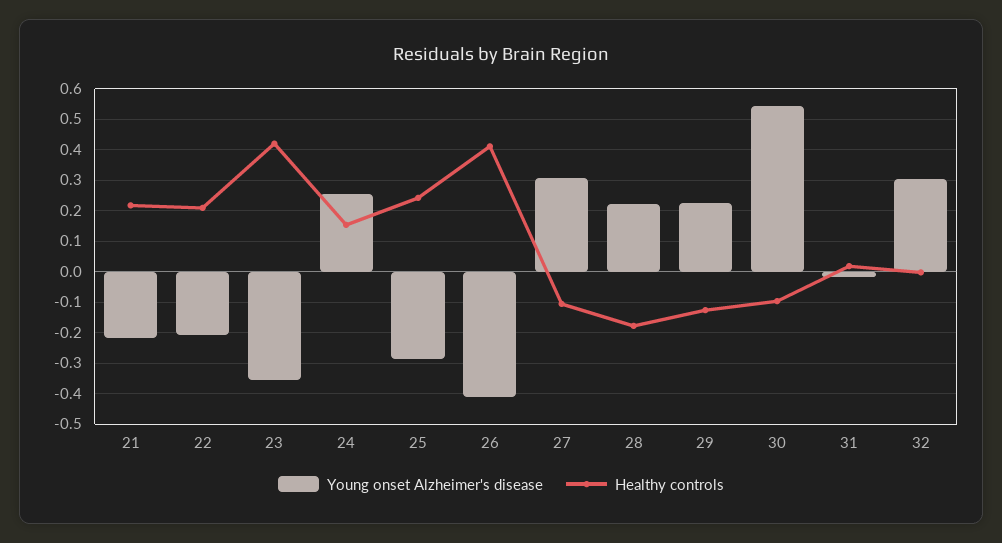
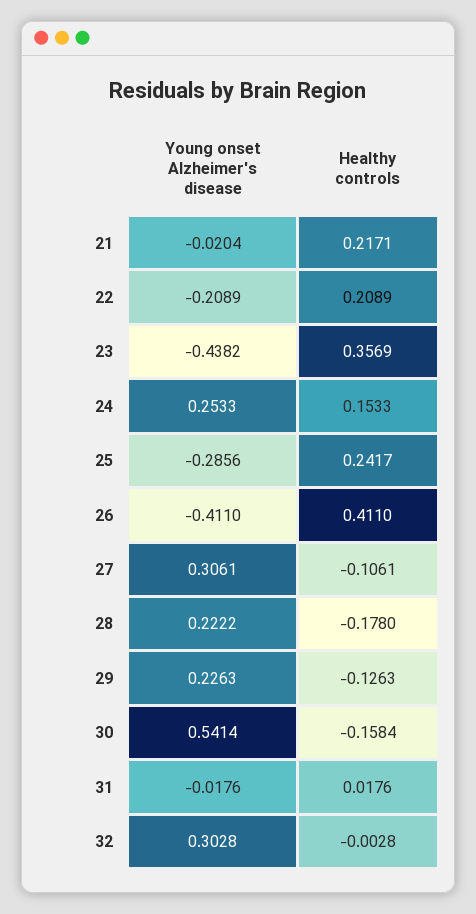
  {
    "Young onset Alzheimer's disease": {
-     "21": -0.22,
+     "21": -0.0204,
      "22": -0.2089,
-     "23": -0.36,
+     "23": -0.4382,
      "24": 0.2533,
      "25": -0.2856,
      "26": -0.411,
      "27": 0.3061,
      "28": 0.2222,
      "29": 0.2263,
      "30": 0.5414,
      "31": -0.0176,
      "32": 0.3028
    },
    "Healthy controls": {
      "21": 0.2171,
      "22": 0.2089,
-     "23": 0.42,
+     "23": 0.3569,
      "24": 0.1533,
      "25": 0.2417,
      "26": 0.411,
      "27": -0.1061,
      "28": -0.178,
      "29": -0.1263,
-     "30": -0.1,
+     "30": -0.1584,
      "31": 0.0176,
      "32": -0.0028
    }
  }

